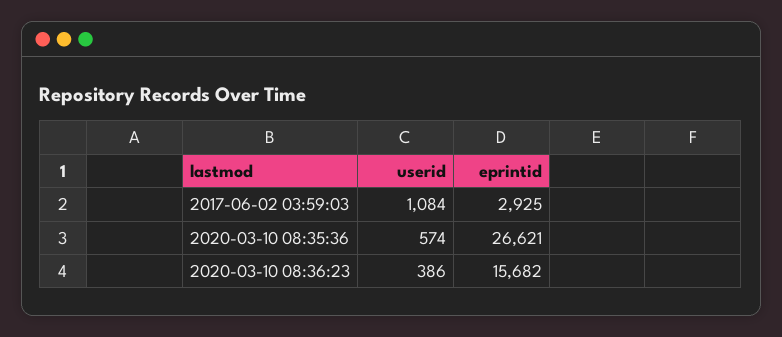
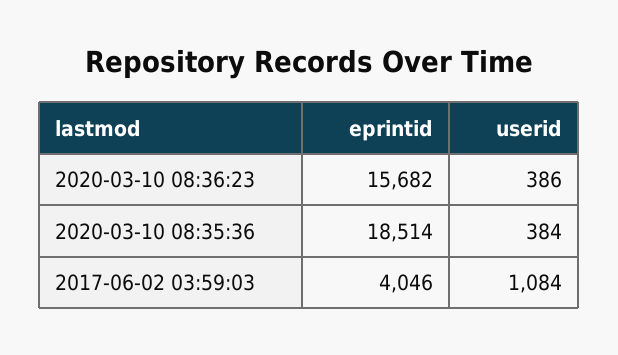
  {
    "userid": {
      "2017-06-02 03:59:03": 1084,
-     "2020-03-10 08:35:36": 574,
+     "2020-03-10 08:35:36": 384,
      "2020-03-10 08:36:23": 386
    },
    "eprintid": {
-     "2017-06-02 03:59:03": 2925,
+     "2017-06-02 03:59:03": 4046,
-     "2020-03-10 08:35:36": 26621,
+     "2020-03-10 08:35:36": 18514,
      "2020-03-10 08:36:23": 15682
    }
  }

